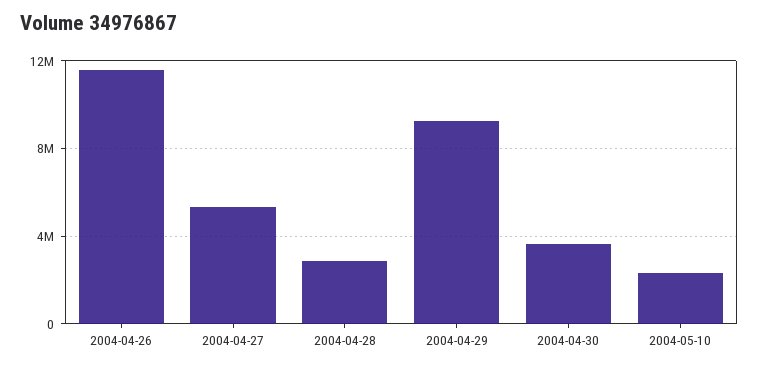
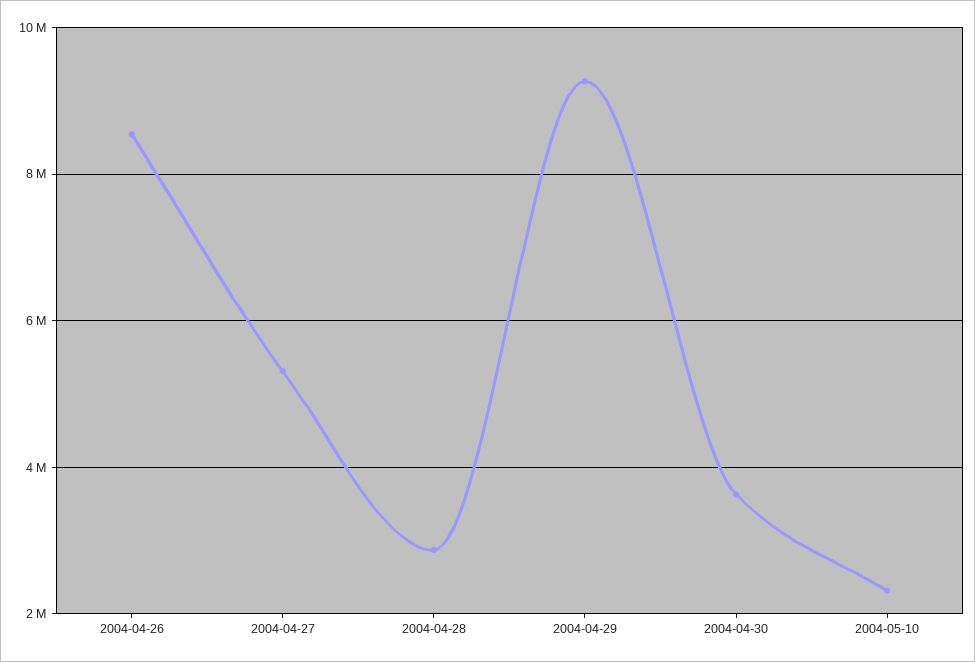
  {
-   "2004-04-26": 11500000,
+   "2004-04-26": 8600000,
    "2004-04-27": 5400000,
    "2004-04-28": 2800000,
    "2004-04-29": 9200000,
    "2004-04-30": 3600000,
    "2004-05-10": 2400000
  }

